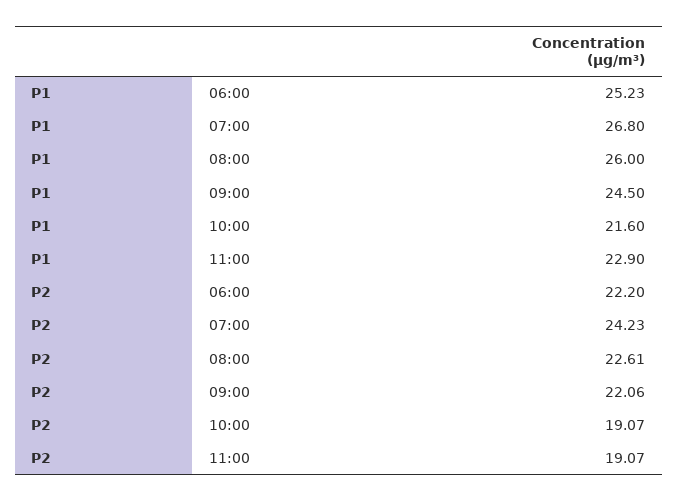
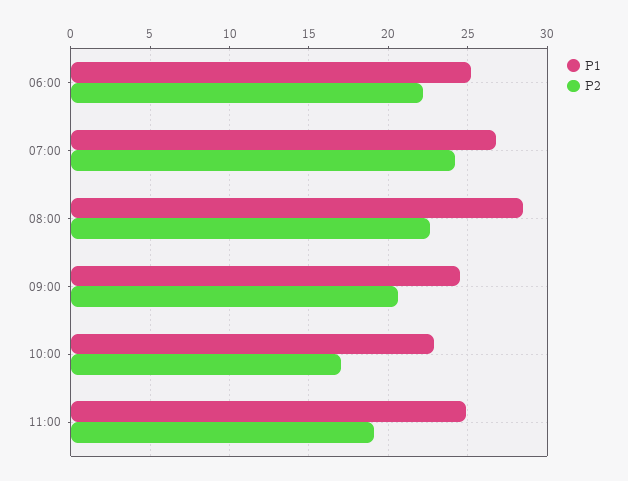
  {
    "P1": {
      "06:00": 25.23,
      "07:00": 26.8,
-     "08:00": 26,
+     "08:00": 28.5,
      "09:00": 24.5,
-     "10:00": 21.6,
+     "10:00": 23,
-     "11:00": 22.9
+     "11:00": 25
    },
    "P2": {
      "06:00": 22.2,
      "07:00": 24.23,
      "08:00": 22.61,
-     "09:00": 22.06,
+     "09:00": 20.5,
-     "10:00": 19.07,
+     "10:00": 17,
      "11:00": 19.07
    }
  }

